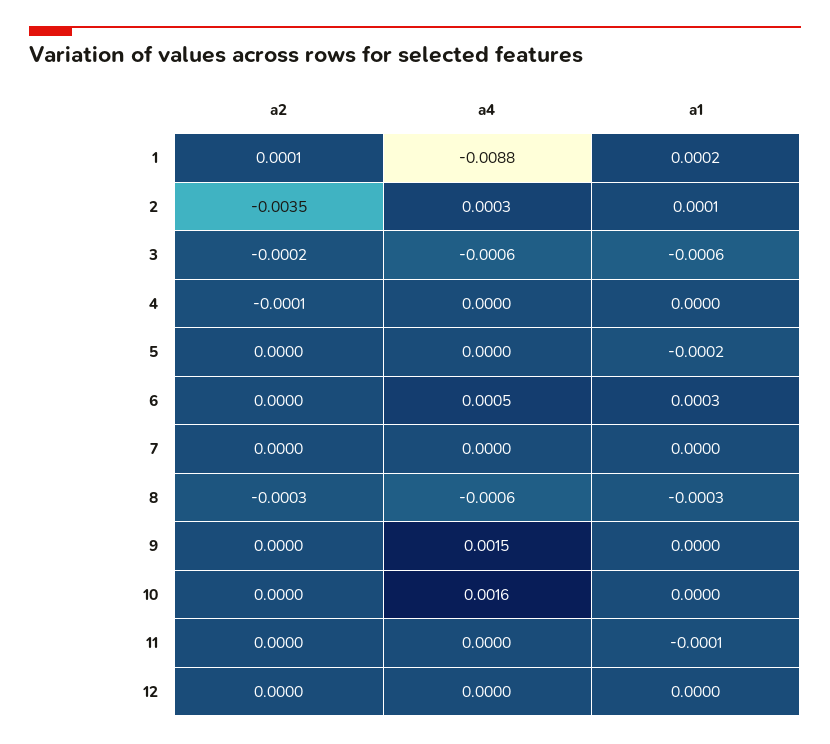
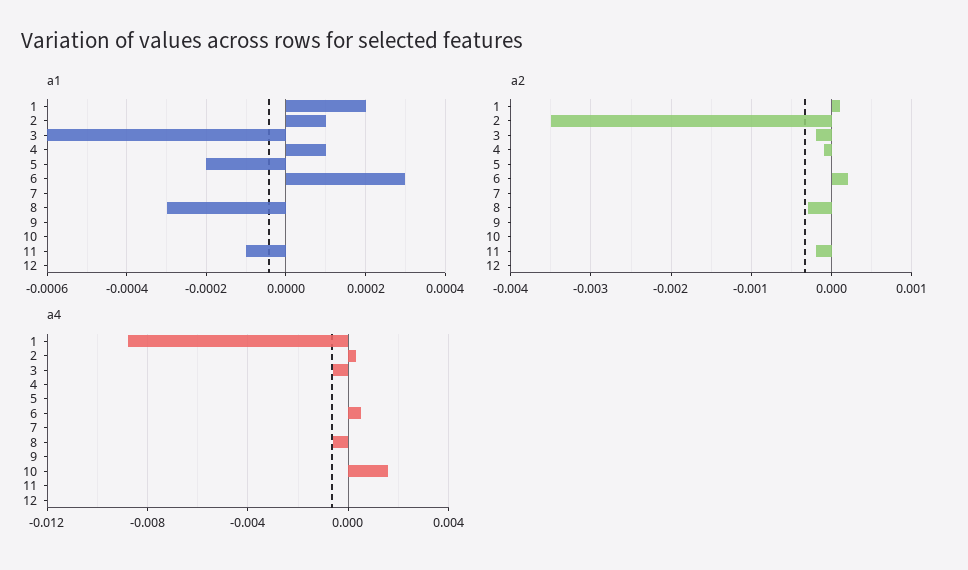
  {
    "a2": {
      "1": 0.0001,
      "2": -0.0035,
      "3": -0.0002,
      "4": -0.0001,
      "5": 0,
-     "6": 0,
+     "6": 0.0002,
      "7": 0,
      "8": -0.0003,
      "9": 0,
      "10": 0,
-     "11": 0,
+     "11": -0.0002,
      "12": 0
    },
    "a4": {
      "1": -0.0088,
      "2": 0.0003,
      "3": -0.0006,
      "4": 0,
      "5": 0,
      "6": 0.0005,
      "7": 0,
      "8": -0.0006,
-     "9": 0.0015,
+     "9": 0,
      "10": 0.0016,
      "11": 0,
      "12": 0
    },
    "a1": {
      "1": 0.0002,
      "2": 0.0001,
      "3": -0.0006,
-     "4": 0,
+     "4": 0.0001,
      "5": -0.0002,
      "6": 0.0003,
      "7": 0,
      "8": -0.0003,
      "9": 0,
      "10": 0,
      "11": -0.0001,
      "12": 0
    }
  }

